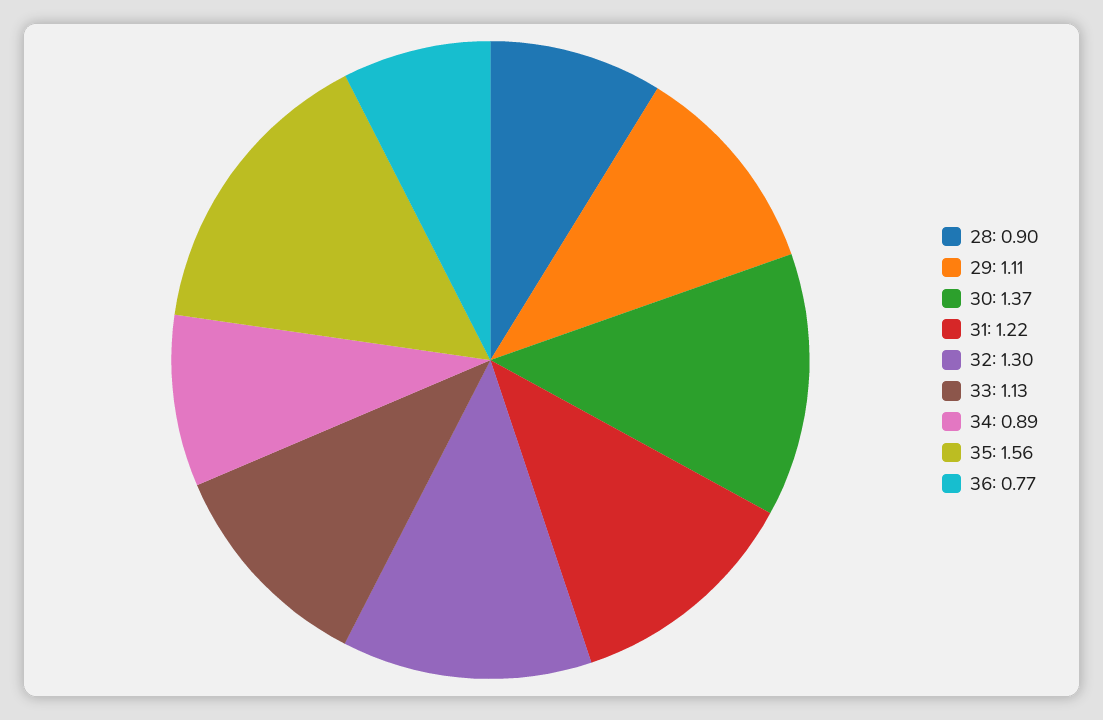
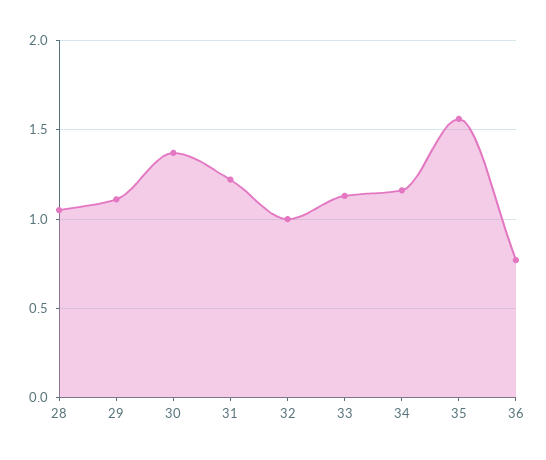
  {
-   "28": 0.9,
+   "28": 1.05,
    "29": 1.11,
    "30": 1.37,
    "31": 1.22,
-   "32": 1.3,
+   "32": 1,
    "33": 1.13,
-   "34": 0.89,
+   "34": 1.15,
    "35": 1.56,
    "36": 0.77
  }

